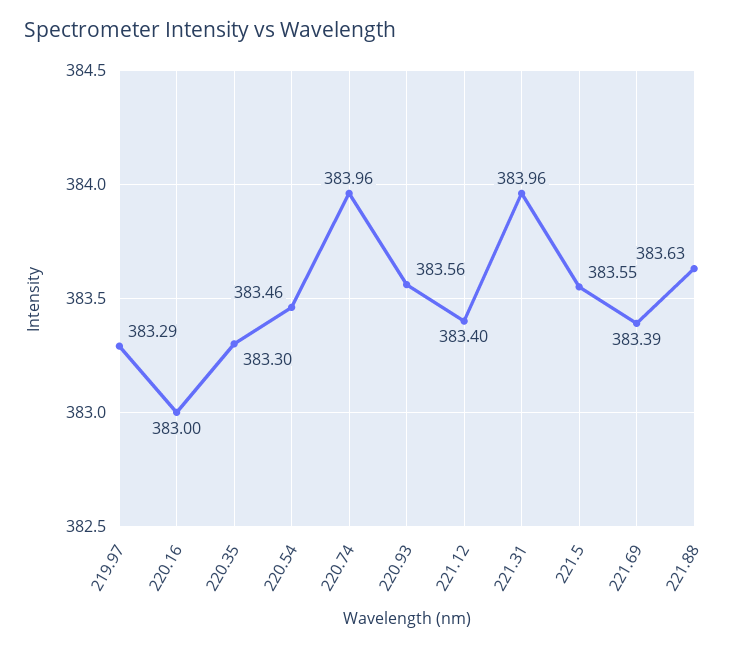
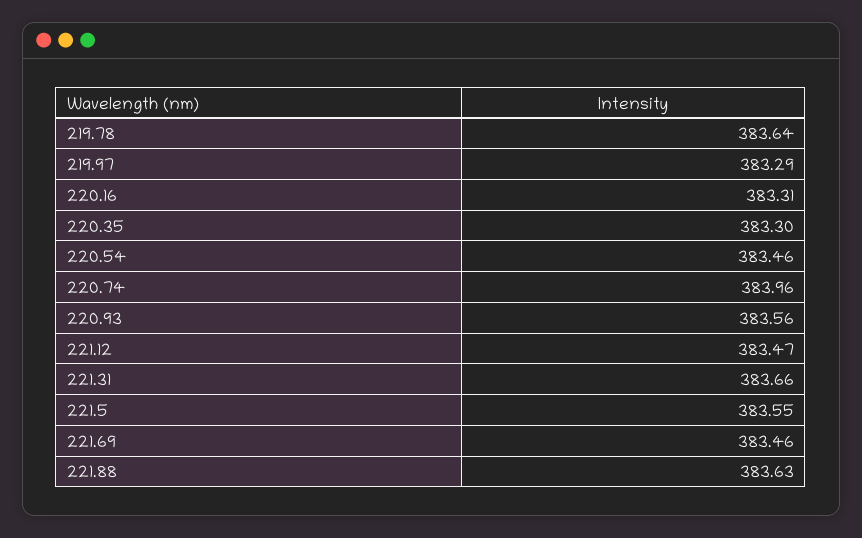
  {
    "219.97": 383.29,
-   "220.16": 383,
+   "220.16": 383.31,
    "220.35": 383.3,
    "220.54": 383.46,
    "220.74": 383.96,
    "220.93": 383.56,
-   "221.12": 383.4,
+   "221.12": 383.47,
-   "221.31": 383.96,
+   "221.31": 383.66,
    "221.5": 383.55,
-   "221.69": 383.39,
+   "221.69": 383.46,
-   "221.88": 383.63
+   "221.88": 383.63,
+   "219.78": 383.64
  }

